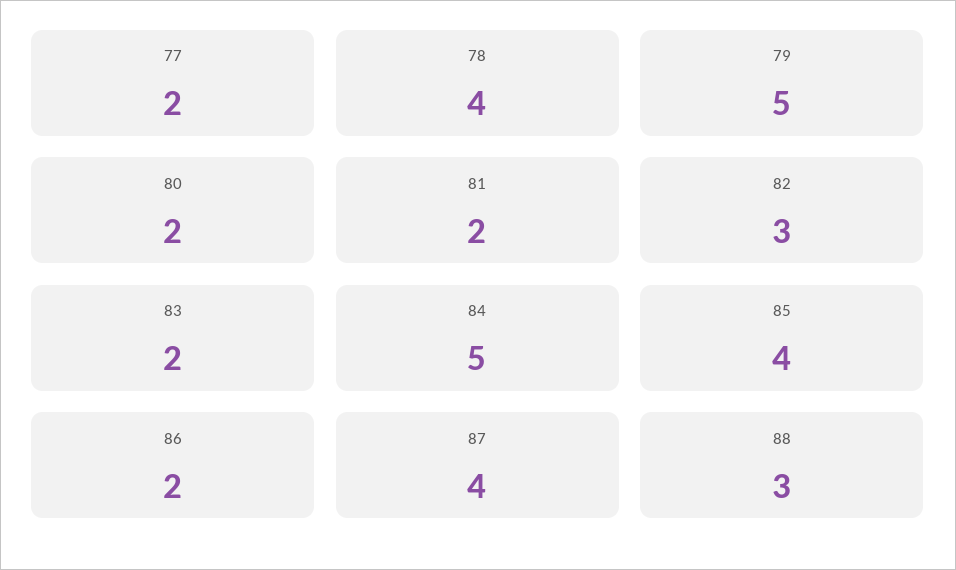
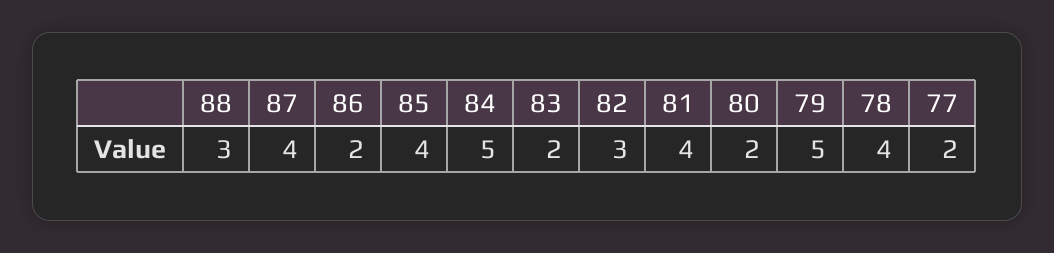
  {
    "77": 2,
    "78": 4,
    "79": 5,
    "80": 2,
-   "81": 2,
+   "81": 4,
    "82": 3,
    "83": 2,
    "84": 5,
    "85": 4,
    "86": 2,
    "87": 4,
    "88": 3
  }

